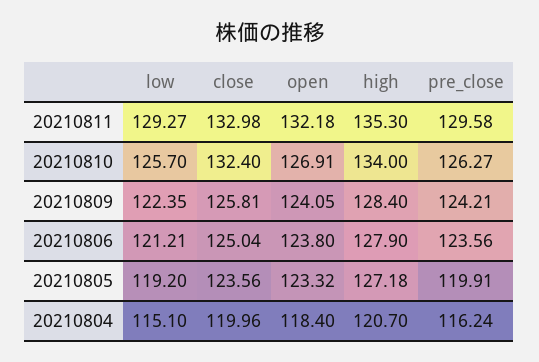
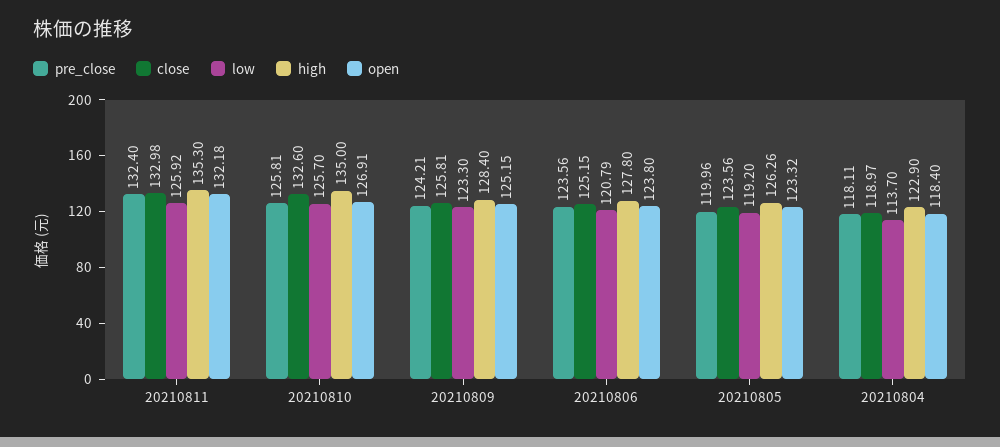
  {
    "low": {
-     "20210811": 129.27,
+     "20210811": 125.92,
      "20210810": 125.7,
-     "20210809": 122.35,
+     "20210809": 123.3,
-     "20210806": 121.21,
+     "20210806": 120.79,
      "20210805": 119.2,
-     "20210804": 115.1
+     "20210804": 113.7
    },
    "close": {
      "20210811": 132.98,
-     "20210810": 132.4,
+     "20210810": 132.6,
      "20210809": 125.81,
-     "20210806": 125.04,
+     "20210806": 125.15,
      "20210805": 123.56,
-     "20210804": 119.96
+     "20210804": 118.97
    },
    "open": {
      "20210811": 132.18,
      "20210810": 126.91,
-     "20210809": 124.05,
+     "20210809": 125.15,
      "20210806": 123.8,
      "20210805": 123.32,
      "20210804": 118.4
    },
    "high": {
      "20210811": 135.3,
-     "20210810": 134,
+     "20210810": 135,
      "20210809": 128.4,
-     "20210806": 127.9,
+     "20210806": 127.8,
-     "20210805": 127.18,
+     "20210805": 126.26,
-     "20210804": 120.7
+     "20210804": 122.9
    },
    "pre_close": {
-     "20210811": 129.58,
+     "20210811": 132.4,
-     "20210810": 126.27,
+     "20210810": 125.81,
      "20210809": 124.21,
      "20210806": 123.56,
-     "20210805": 119.91,
+     "20210805": 119.96,
-     "20210804": 116.24
+     "20210804": 118.11
    }
  }

